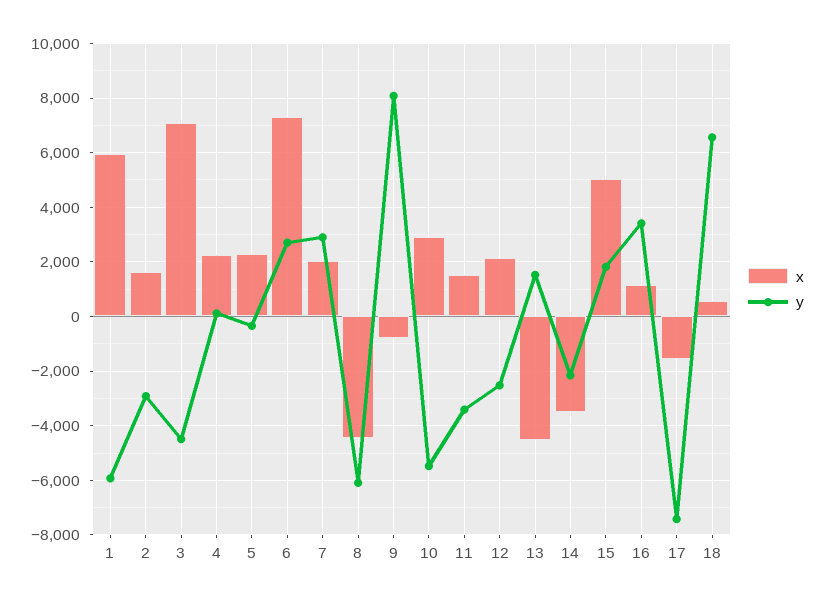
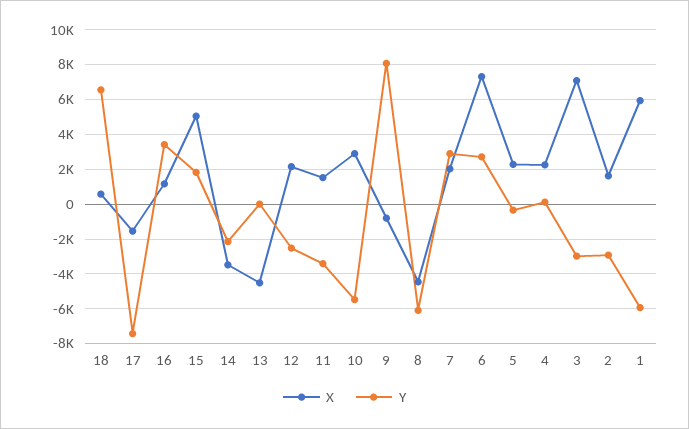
  {
    "x": {
      "1": 6000,
      "2": 1500,
      "3": 7000,
      "4": 2250,
      "5": 2250,
      "6": 7250,
      "7": 2000,
      "8": -4500,
      "9": -750,
      "10": 3000,
      "11": 1500,
      "12": 2250,
      "13": -4500,
      "14": -3500,
      "15": 5000,
      "16": 1250,
      "17": -1500,
      "18": 500
    },
    "y": {
      "1": -6000,
      "2": -3000,
-     "3": -4500,
+     "3": -3000,
      "4": 0,
      "5": -250,
      "6": 2750,
      "7": 3000,
      "8": -6000,
      "9": 8000,
      "10": -5500,
      "11": -3500,
      "12": -2500,
-     "13": 1500,
+     "13": 0,
      "14": -2250,
      "15": 1750,
      "16": 3500,
      "17": -7500,
      "18": 6500
    }
  }

